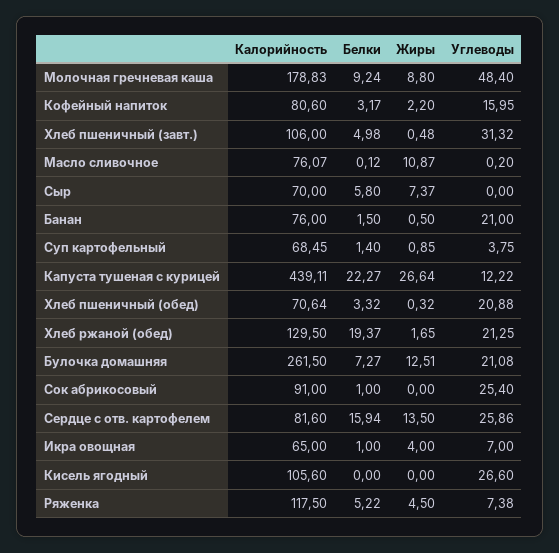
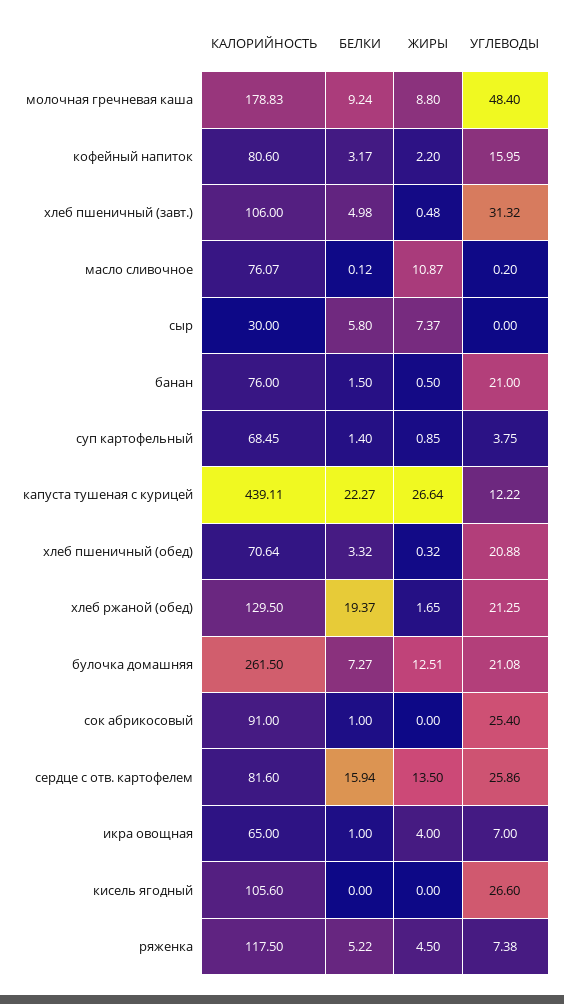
  {
    "Калорийность": {
      "Молочная гречневая каша": 178.83,
      "Кофейный напиток": 80.6,
      "Хлеб пшеничный (завт.)": 106,
      "Масло сливочное": 76.07,
-     "Сыр": 70,
+     "Сыр": 30,
      "Банан": 76,
      "Суп картофельный": 68.45,
      "Капуста тушеная с курицей": 439.11,
      "Хлеб пшеничный (обед)": 70.64,
      "Хлеб ржаной (обед)": 129.5,
      "Булочка домашняя": 261.5,
      "Сок абрикосовый": 91,
      "Сердце с отв. картофелем": 81.6,
      "Икра овощная": 65,
      "Кисель ягодный": 105.6,
      "Ряженка": 117.5
    },
    "Белки": {
      "Молочная гречневая каша": 9.24,
      "Кофейный напиток": 3.17,
      "Хлеб пшеничный (завт.)": 4.98,
      "Масло сливочное": 0.12,
      "Сыр": 5.8,
      "Банан": 1.5,
      "Суп картофельный": 1.4,
      "Капуста тушеная с курицей": 22.27,
      "Хлеб пшеничный (обед)": 3.32,
      "Хлеб ржаной (обед)": 19.37,
      "Булочка домашняя": 7.27,
      "Сок абрикосовый": 1,
      "Сердце с отв. картофелем": 15.94,
      "Икра овощная": 1,
      "Кисель ягодный": 0,
      "Ряженка": 5.22
    },
    "Жиры": {
      "Молочная гречневая каша": 8.8,
      "Кофейный напиток": 2.2,
      "Хлеб пшеничный (завт.)": 0.48,
      "Масло сливочное": 10.87,
      "Сыр": 7.37,
      "Банан": 0.5,
      "Суп картофельный": 0.85,
      "Капуста тушеная с курицей": 26.64,
      "Хлеб пшеничный (обед)": 0.32,
      "Хлеб ржаной (обед)": 1.65,
      "Булочка домашняя": 12.51,
      "Сок абрикосовый": 0,
      "Сердце с отв. картофелем": 13.5,
      "Икра овощная": 4,
      "Кисель ягодный": 0,
      "Ряженка": 4.5
    },
    "Углеводы": {
      "Молочная гречневая каша": 48.4,
      "Кофейный напиток": 15.95,
      "Хлеб пшеничный (завт.)": 31.32,
      "Масло сливочное": 0.2,
      "Сыр": 0,
      "Банан": 21,
      "Суп картофельный": 3.75,
      "Капуста тушеная с курицей": 12.22,
      "Хлеб пшеничный (обед)": 20.88,
      "Хлеб ржаной (обед)": 21.25,
      "Булочка домашняя": 21.08,
      "Сок абрикосовый": 25.4,
      "Сердце с отв. картофелем": 25.86,
      "Икра овощная": 7,
      "Кисель ягодный": 26.6,
      "Ряженка": 7.38
    }
  }

